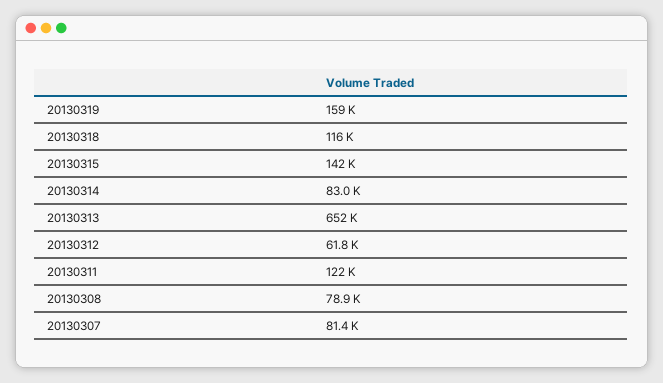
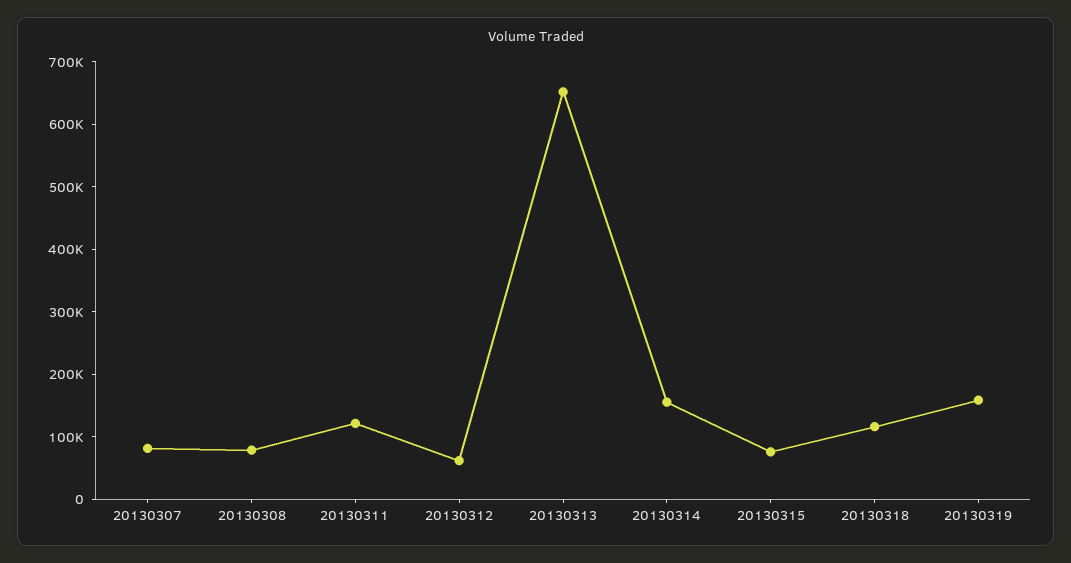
  {
    "20130319": 159000,
    "20130318": 116000,
-   "20130315": 142000,
+   "20130315": 80000,
-   "20130314": 83000,
+   "20130314": 160000,
    "20130313": 652000,
    "20130312": 61800,
    "20130311": 122000,
    "20130308": 78900,
    "20130307": 81400
  }

